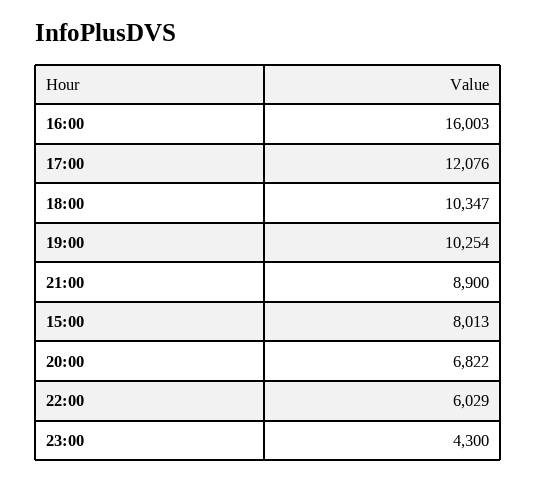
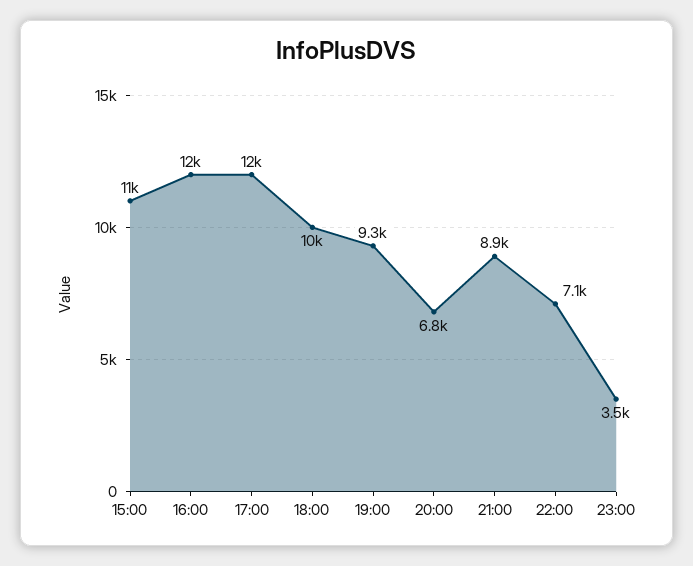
  {
-   "16:00": 16003,
+   "16:00": 12000,
    "17:00": 12076,
    "18:00": 10347,
-   "19:00": 10254,
+   "19:00": 9300,
    "21:00": 8900,
-   "15:00": 8013,
+   "15:00": 11000,
    "20:00": 6822,
-   "22:00": 6029,
+   "22:00": 7100,
-   "23:00": 4300
+   "23:00": 3500
  }

